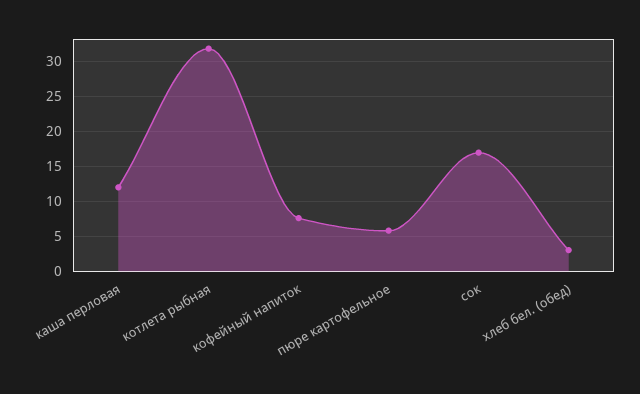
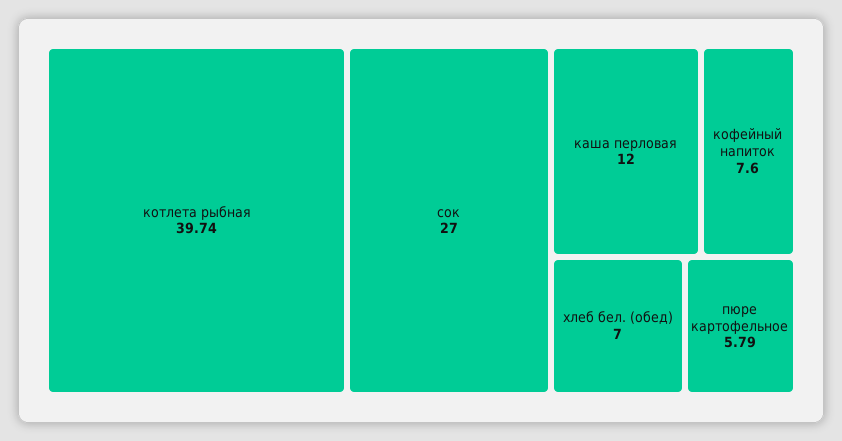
  {
    "каша перловая": 12,
-   "котлета рыбная": 32,
+   "котлета рыбная": 39.74,
    "кофейный напиток": 7.6,
    "пюре картофельное": 5.79,
-   "сок": 17,
+   "сок": 27,
-   "хлеб бел. (обед)": 3
+   "хлеб бел. (обед)": 7
  }

